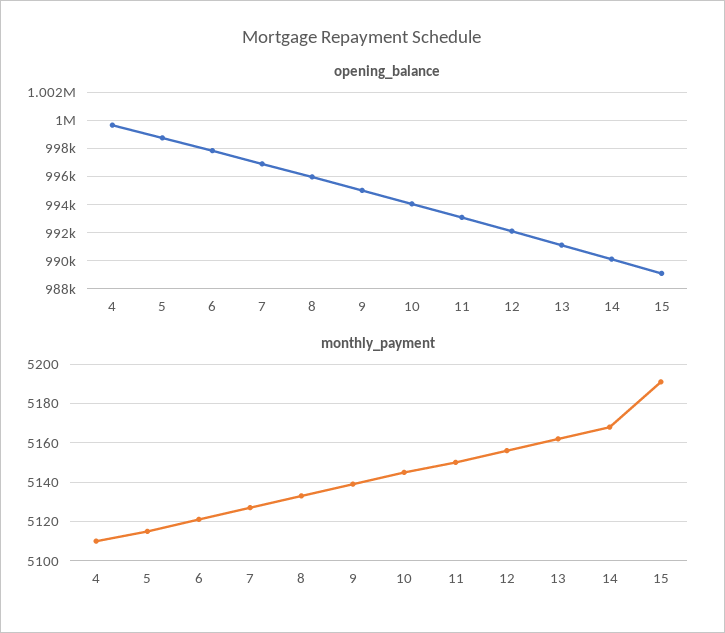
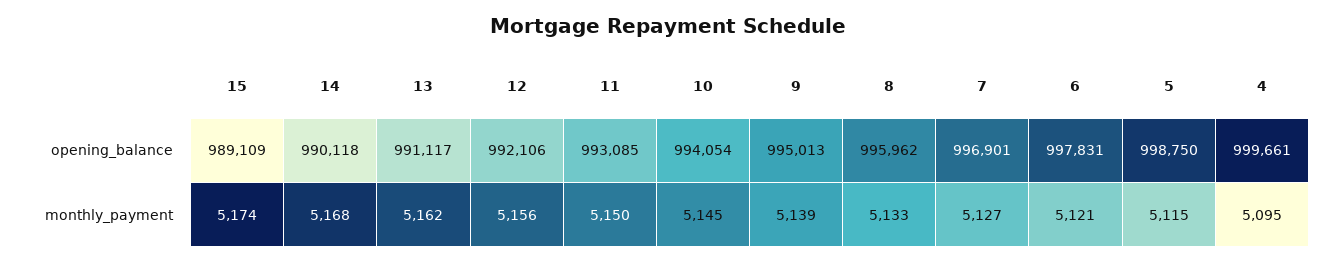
  {
    "opening_balance": {
      "4": 999661,
      "5": 998750,
      "6": 997831,
      "7": 996901,
      "8": 995962,
      "9": 995013,
      "10": 994054,
      "11": 993085,
      "12": 992106,
      "13": 991117,
      "14": 990118,
      "15": 989109
    },
    "monthly_payment": {
-     "4": 5110,
+     "4": 5095,
      "5": 5115,
      "6": 5121,
      "7": 5127,
      "8": 5133,
      "9": 5139,
      "10": 5145,
      "11": 5150,
      "12": 5156,
      "13": 5162,
      "14": 5168,
-     "15": 5190
+     "15": 5174
    }
  }

